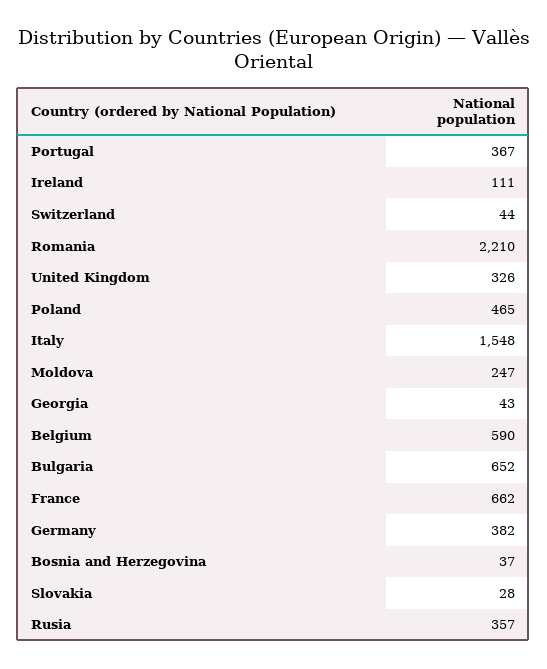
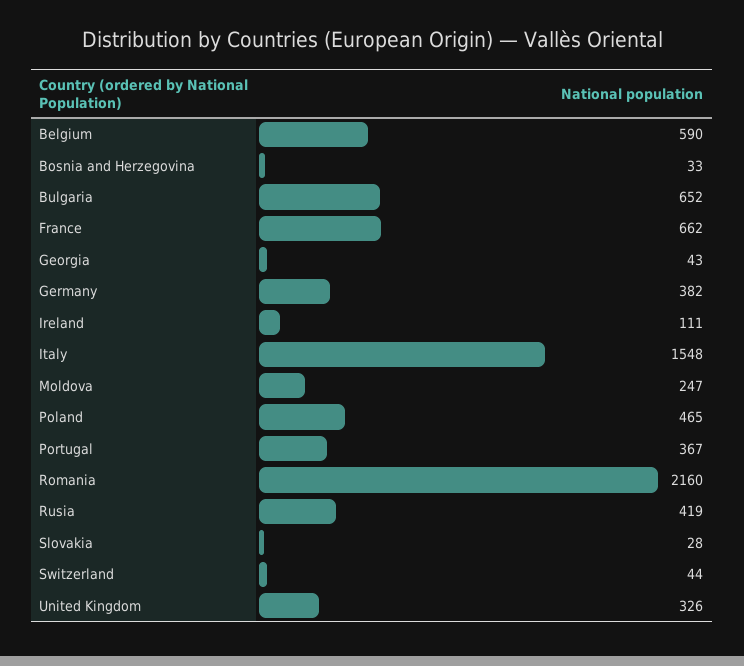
  {
    "Portugal": 367,
    "Ireland": 111,
    "Switzerland": 44,
-   "Romania": 2210,
+   "Romania": 2160,
    "United Kingdom": 326,
    "Poland": 465,
    "Italy": 1548,
    "Moldova": 247,
    "Georgia": 43,
    "Belgium": 590,
    "Bulgaria": 652,
    "France": 662,
    "Germany": 382,
-   "Bosnia and Herzegovina": 37,
+   "Bosnia and Herzegovina": 33,
    "Slovakia": 28,
-   "Rusia": 357
+   "Rusia": 419
  }

